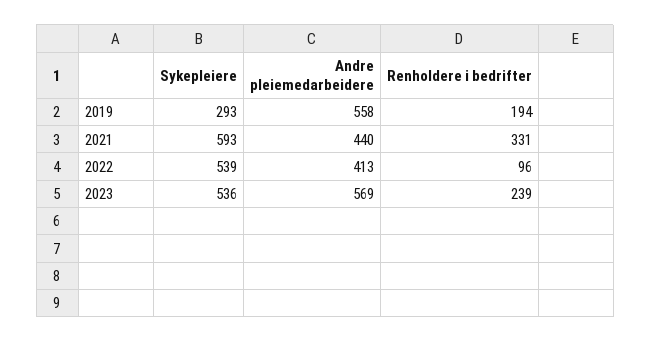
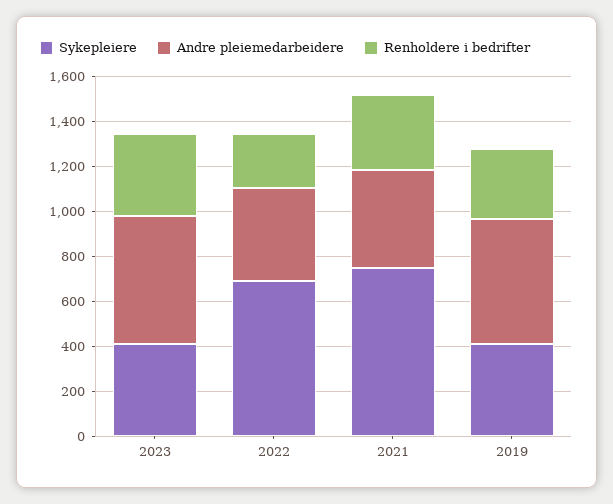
  {
    "Sykepleiere": {
-     "2019": 293,
+     "2019": 400,
-     "2021": 593,
+     "2021": 750,
-     "2022": 539,
+     "2022": 700,
-     "2023": 536
+     "2023": 400
    },
    "Andre pleiemedarbeidere": {
      "2019": 558,
      "2021": 440,
      "2022": 413,
      "2023": 569
    },
    "Renholdere i bedrifter": {
-     "2019": 194,
+     "2019": 300,
      "2021": 331,
-     "2022": 96,
+     "2022": 250,
-     "2023": 239
+     "2023": 350
    }
  }

